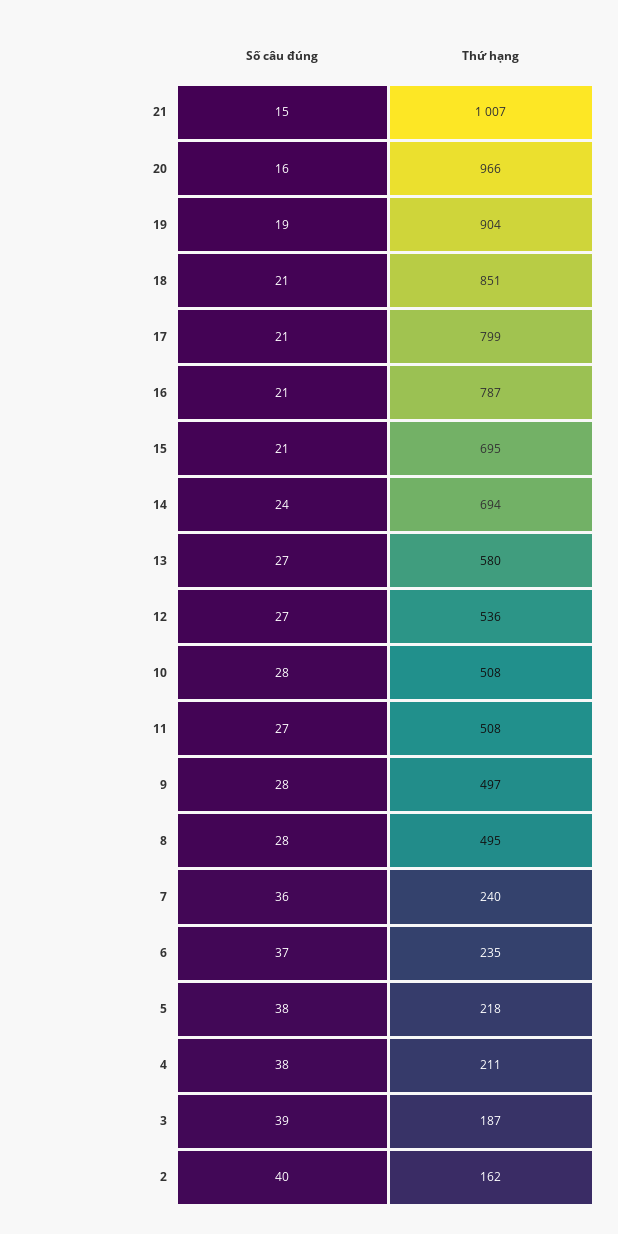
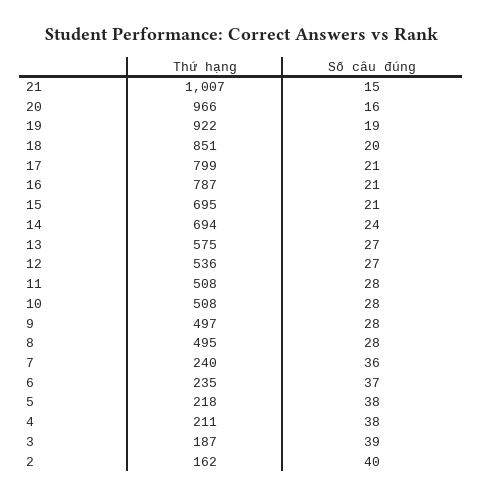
  {
    "Số câu đúng": {
      "21": 15,
      "20": 16,
      "19": 19,
-     "18": 21,
+     "18": 20,
      "17": 21,
      "16": 21,
      "15": 21,
      "14": 24,
      "13": 27,
      "12": 27,
      "10": 28,
-     "11": 27,
+     "11": 28,
      "9": 28,
      "8": 28,
      "7": 36,
      "6": 37,
      "5": 38,
      "4": 38,
      "3": 39,
      "2": 40
    },
    "Thứ hạng": {
      "21": 1007,
      "20": 966,
-     "19": 904,
+     "19": 922,
      "18": 851,
      "17": 799,
      "16": 787,
      "15": 695,
      "14": 694,
-     "13": 580,
+     "13": 575,
      "12": 536,
      "10": 508,
      "11": 508,
      "9": 497,
      "8": 495,
      "7": 240,
      "6": 235,
      "5": 218,
      "4": 211,
      "3": 187,
      "2": 162
    }
  }

